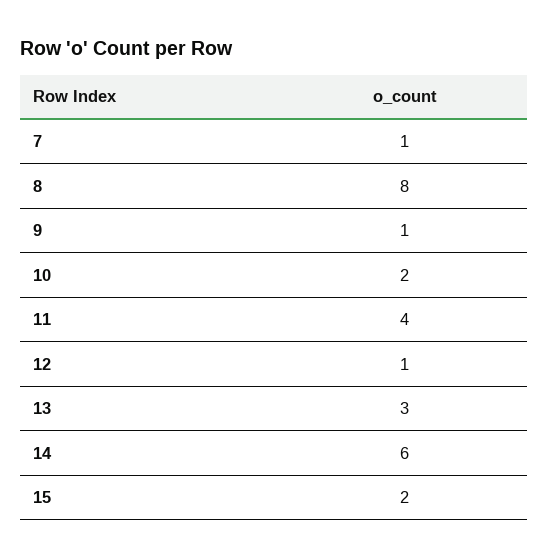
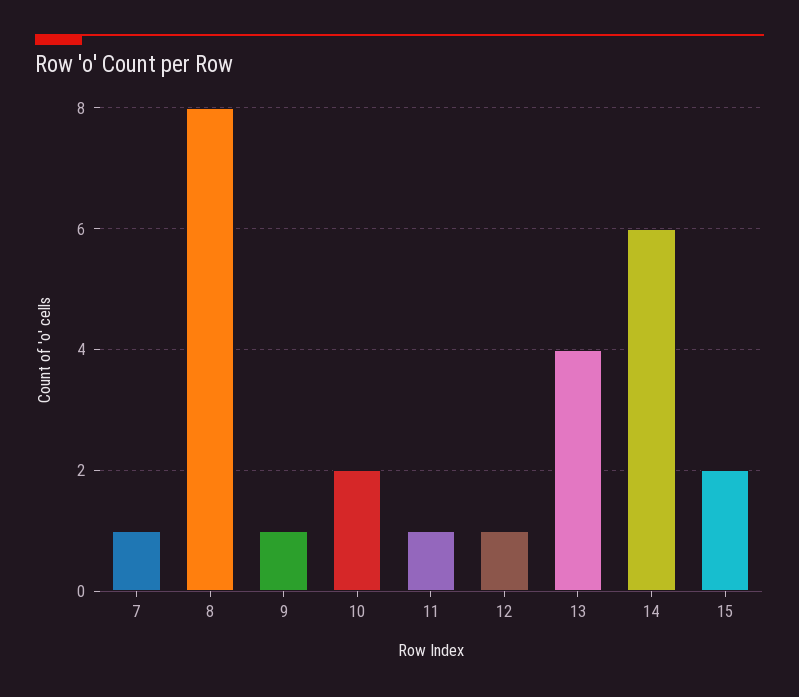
  {
    "7": 1,
    "8": 8,
    "9": 1,
    "10": 2,
-   "11": 4,
+   "11": 1,
    "12": 1,
-   "13": 3,
+   "13": 4,
    "14": 6,
    "15": 2
  }

